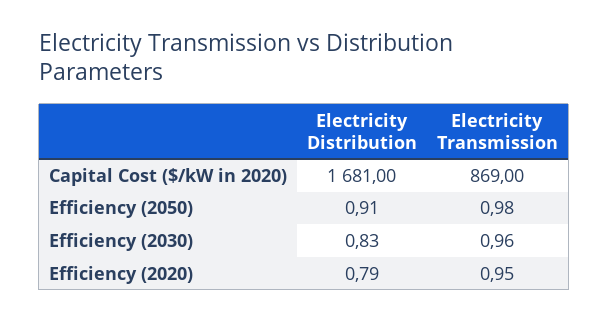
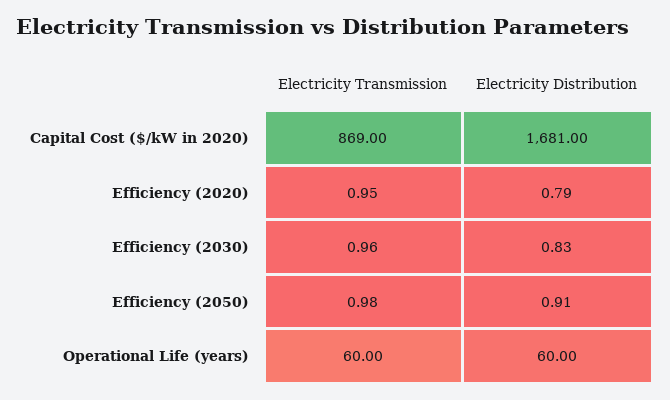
  {
    "Electricity Distribution": {
      "Capital Cost ($/kW in 2020)": 1681,
      "Efficiency (2050)": 0.91,
      "Efficiency (2030)": 0.83,
-     "Efficiency (2020)": 0.79
+     "Efficiency (2020)": 0.79,
+     "Operational Life (years)": 60
    },
    "Electricity Transmission": {
      "Capital Cost ($/kW in 2020)": 869,
      "Efficiency (2050)": 0.98,
      "Efficiency (2030)": 0.96,
-     "Efficiency (2020)": 0.95
+     "Efficiency (2020)": 0.95,
+     "Operational Life (years)": 60
    }
  }

